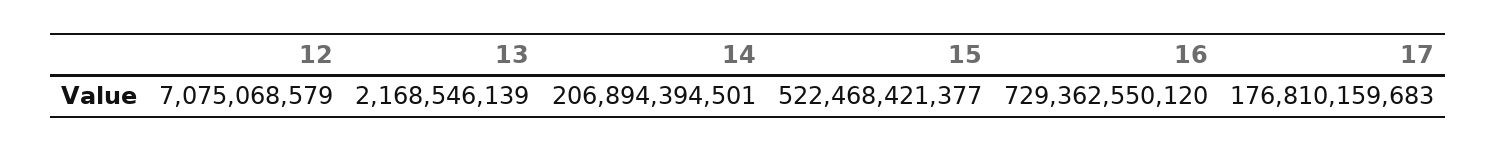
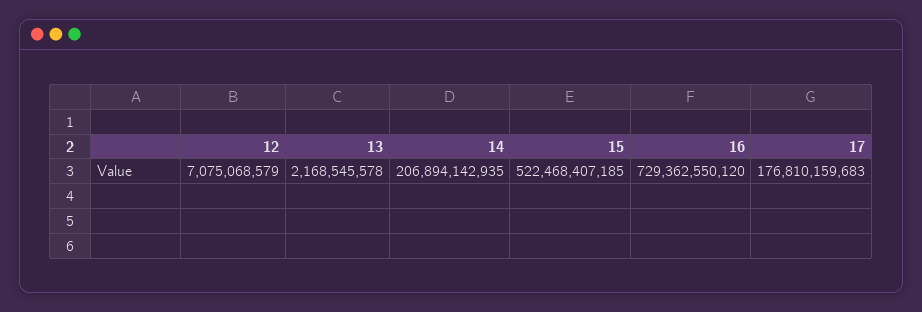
  {
    "12": 7075068579,
-   "13": 2168546139,
+   "13": 2168545578,
-   "14": 206894394501,
+   "14": 206894142935,
-   "15": 522468421377,
+   "15": 522468407185,
    "16": 729362550120,
    "17": 176810159683
  }

